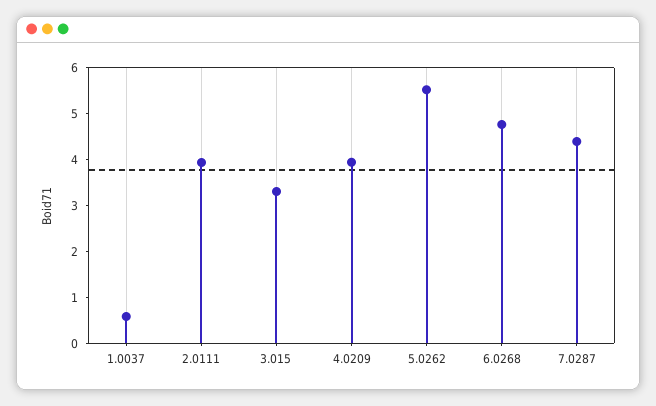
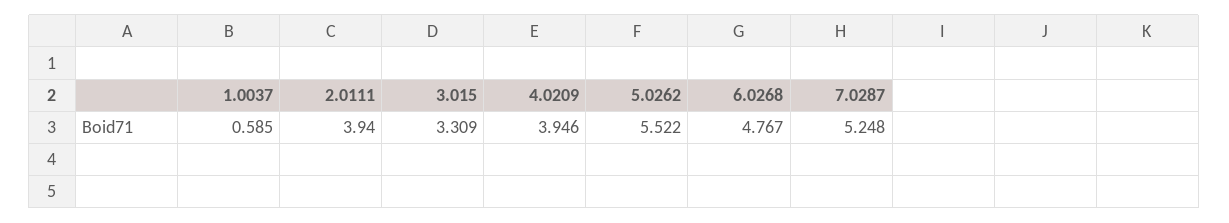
  {
    "1.0037": 0.585,
    "2.0111": 3.94,
    "3.015": 3.309,
    "4.0209": 3.946,
    "5.0262": 5.522,
    "6.0268": 4.767,
-   "7.0287": 4.4
+   "7.0287": 5.248
  }

